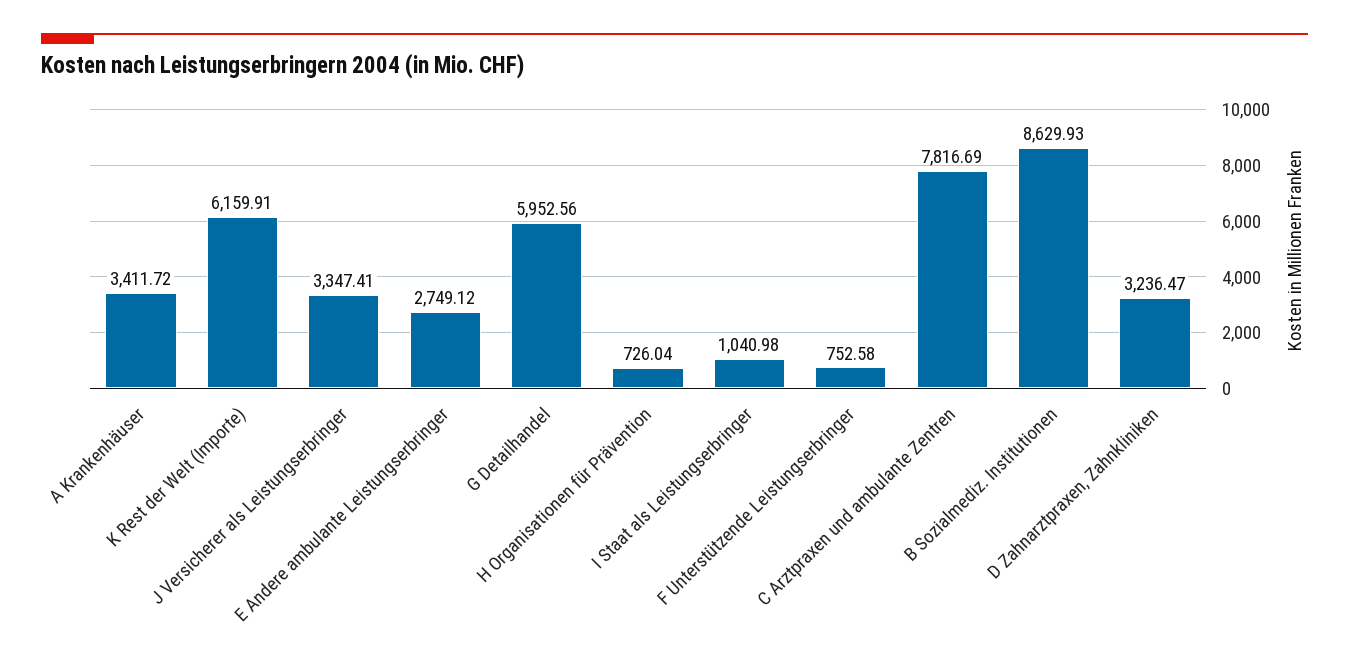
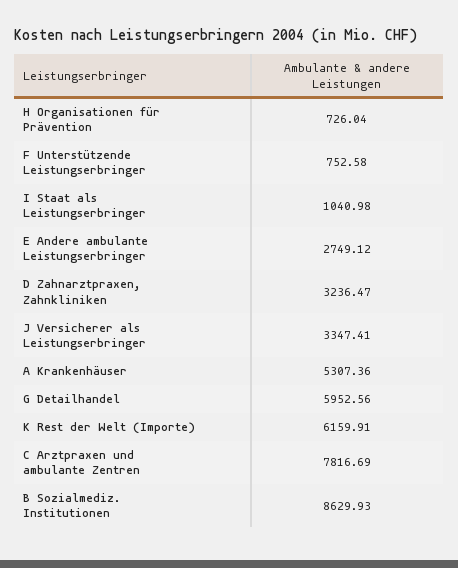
  {
-   "A Krankenhäuser": 3411.72,
+   "A Krankenhäuser": 5307.36,
    "K Rest der Welt (Importe)": 6159.91,
    "J Versicherer als Leistungserbringer": 3347.41,
    "E Andere ambulante Leistungserbringer": 2749.12,
    "G Detailhandel": 5952.56,
    "H Organisationen für Prävention": 726.04,
    "I Staat als Leistungserbringer": 1040.98,
    "F Unterstützende Leistungserbringer": 752.58,
    "C Arztpraxen und ambulante Zentren": 7816.69,
    "B Sozialmediz. Institutionen": 8629.93,
    "D Zahnarztpraxen, Zahnkliniken": 3236.47
  }

